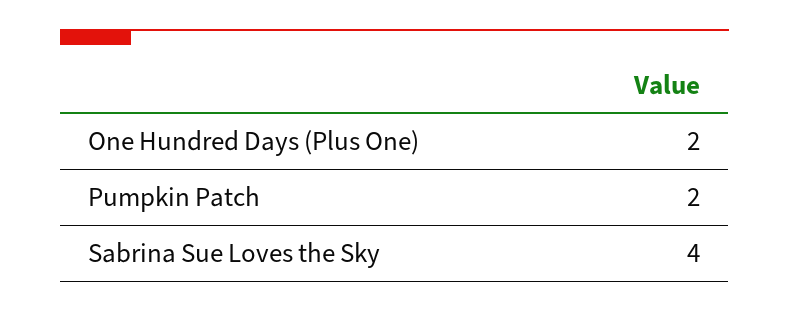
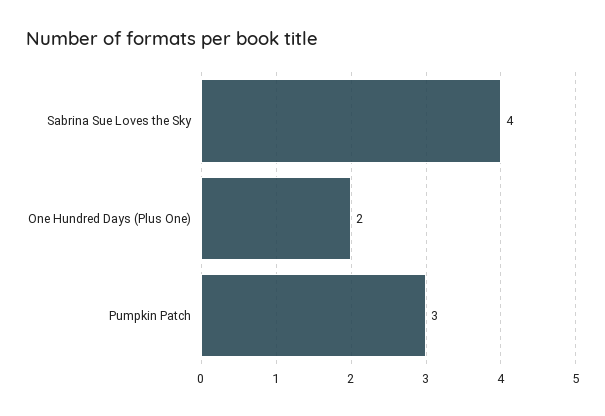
  {
    "One Hundred Days (Plus One)": 2,
-   "Pumpkin Patch": 2,
+   "Pumpkin Patch": 3,
    "Sabrina Sue Loves the Sky": 4
  }

